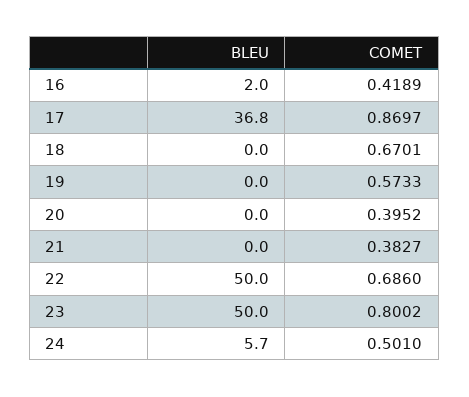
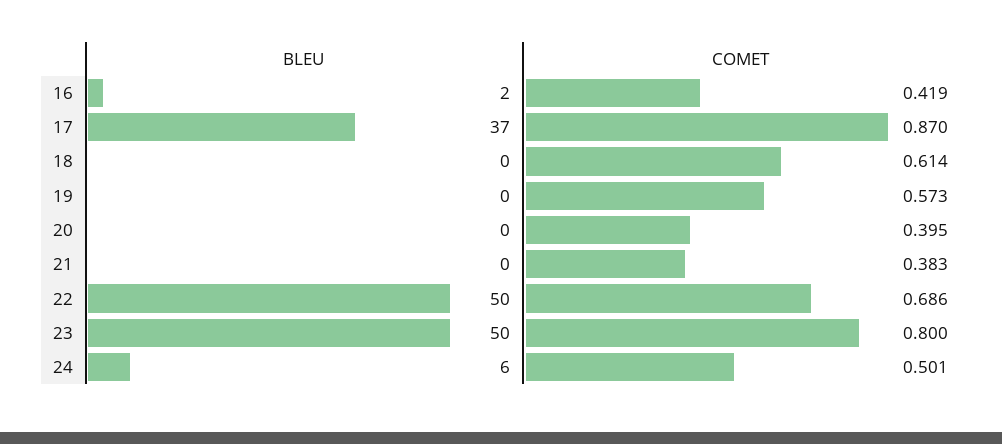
  {
    "BLEU": {
      "16": 2,
      "17": 36.8,
      "18": 0,
      "19": 0,
      "20": 0,
      "21": 0,
      "22": 50,
      "23": 50,
      "24": 5.7
    },
    "COMET": {
      "16": 0.4189,
      "17": 0.8697,
-     "18": 0.6701,
+     "18": 0.614,
      "19": 0.5733,
      "20": 0.3952,
      "21": 0.3827,
      "22": 0.686,
      "23": 0.8002,
      "24": 0.501
    }
  }

